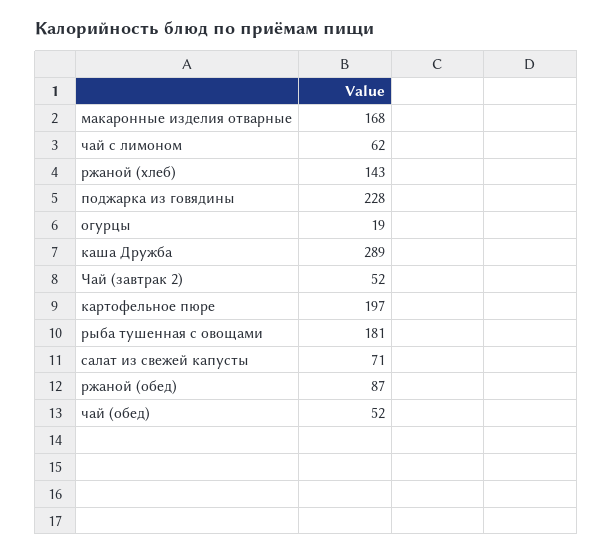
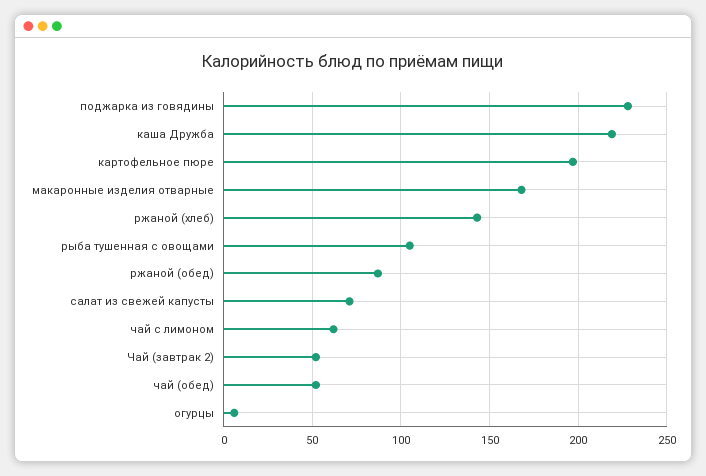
  {
    "макаронные изделия отварные": 168,
    "чай с лимоном": 62,
    "ржаной (хлеб)": 143,
    "поджарка из говядины": 228,
-   "огурцы": 19,
+   "огурцы": 5,
-   "каша Дружба": 289,
+   "каша Дружба": 220,
    "Чай (завтрак 2)": 52,
    "картофельное пюре": 197,
-   "рыба тушенная с овощами": 181,
+   "рыба тушенная с овощами": 105,
    "салат из свежей капусты": 71,
    "ржаной (обед)": 87,
    "чай (обед)": 52
  }

